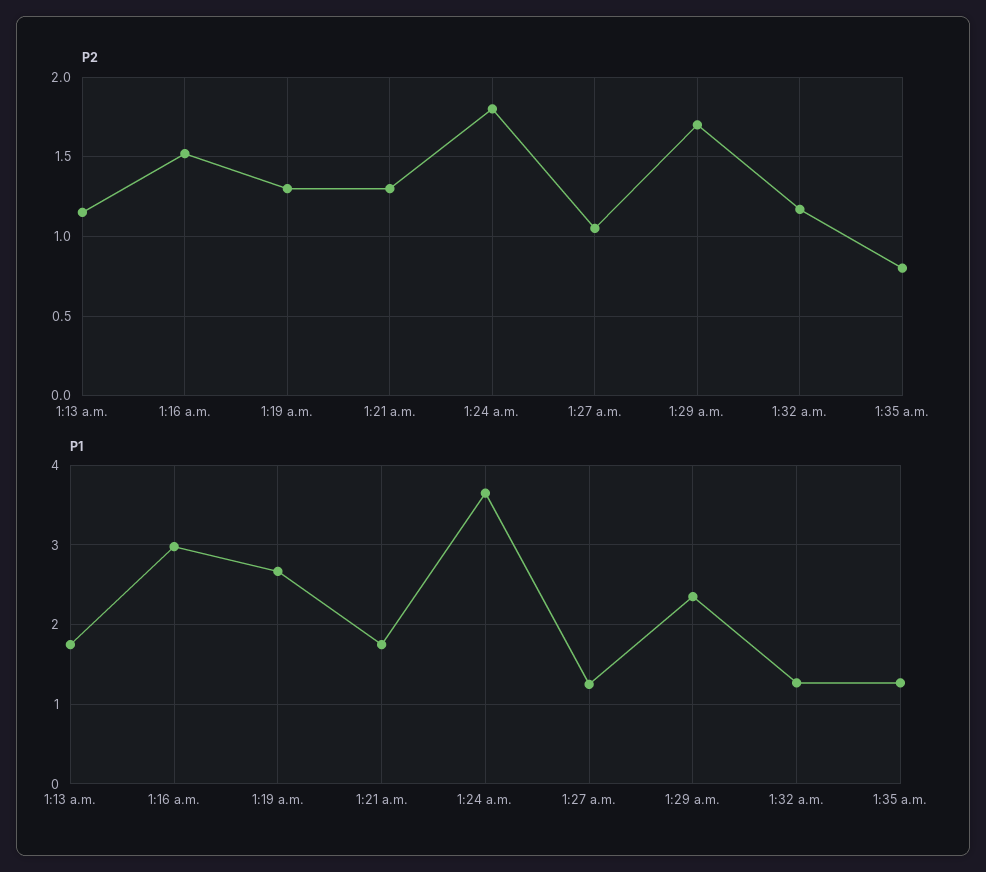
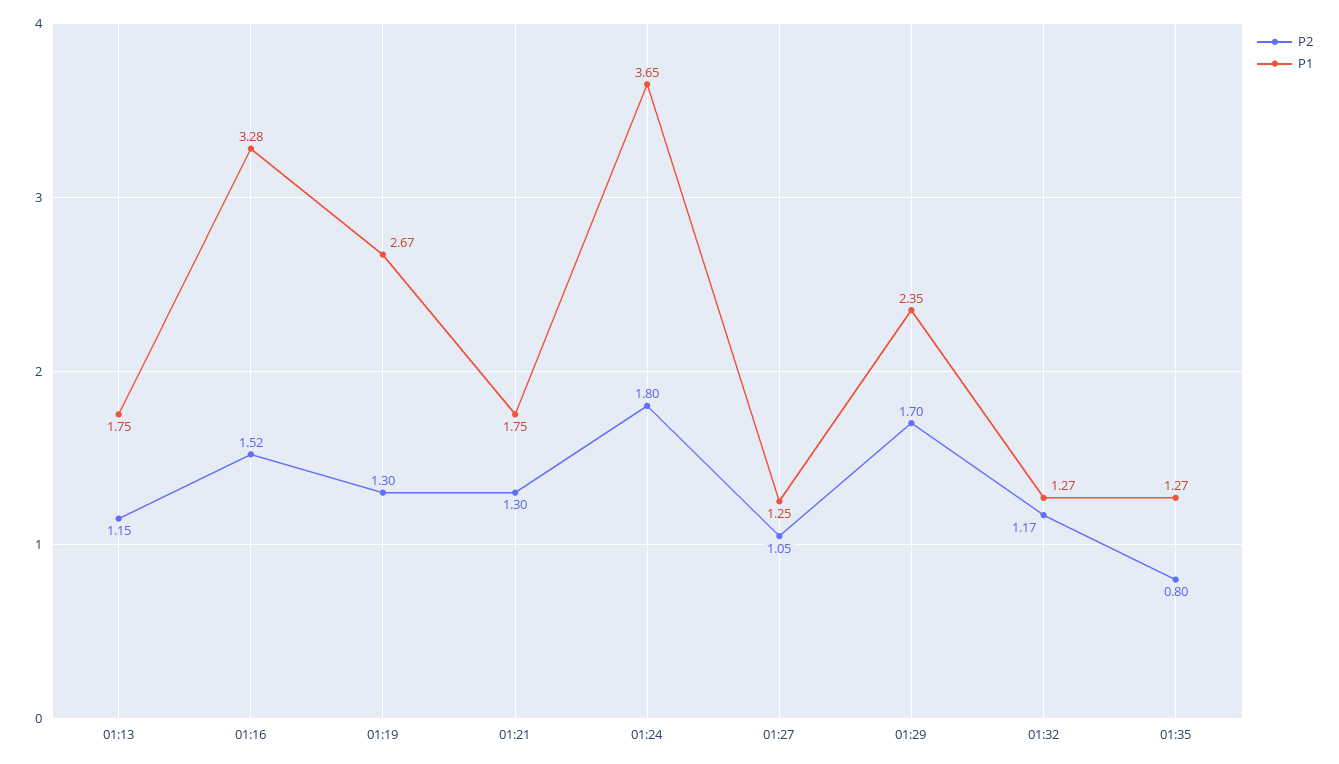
  {
    "P2": {
      "1:13 a.m.": 1.15,
      "1:16 a.m.": 1.52,
      "1:19 a.m.": 1.3,
      "1:21 a.m.": 1.3,
      "1:24 a.m.": 1.8,
      "1:27 a.m.": 1.05,
      "1:29 a.m.": 1.7,
      "1:32 a.m.": 1.17,
      "1:35 a.m.": 0.8
    },
    "P1": {
      "1:13 a.m.": 1.75,
-     "1:16 a.m.": 3,
+     "1:16 a.m.": 3.28,
      "1:19 a.m.": 2.67,
      "1:21 a.m.": 1.75,
      "1:24 a.m.": 3.65,
      "1:27 a.m.": 1.25,
      "1:29 a.m.": 2.35,
      "1:32 a.m.": 1.27,
      "1:35 a.m.": 1.27
    }
  }

